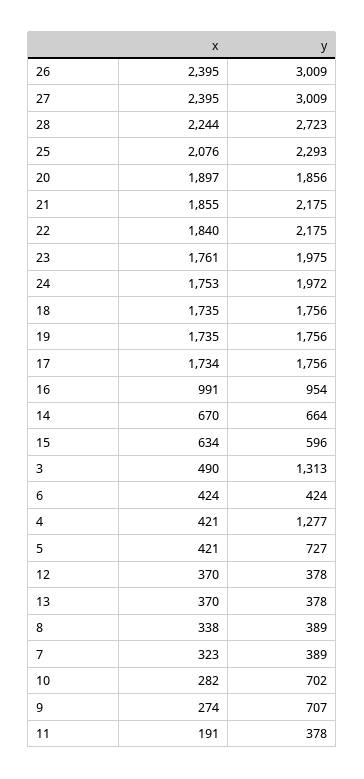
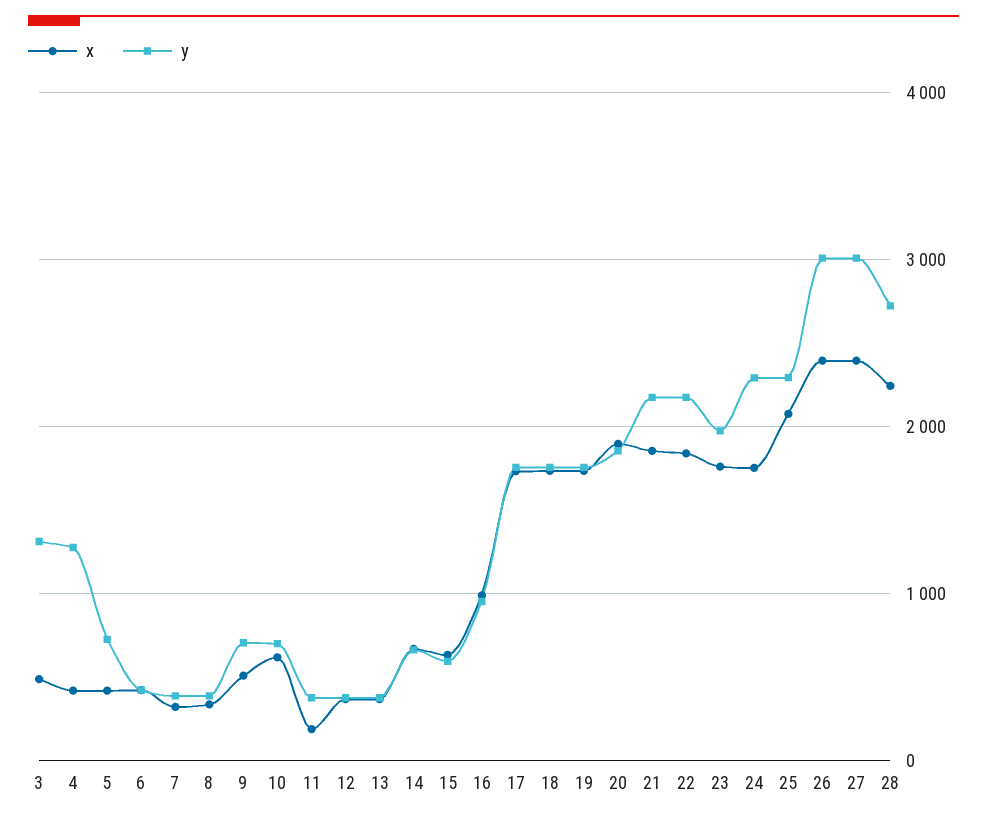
  {
    "x": {
      "26": 2395,
      "27": 2395,
      "28": 2244,
      "25": 2076,
      "20": 1897,
      "21": 1855,
      "22": 1840,
      "23": 1761,
      "24": 1753,
      "18": 1735,
      "19": 1735,
      "17": 1734,
      "16": 991,
      "14": 670,
      "15": 634,
      "3": 490,
      "6": 424,
      "4": 421,
      "5": 421,
      "12": 370,
      "13": 370,
      "8": 338,
      "7": 323,
-     "10": 282,
+     "10": 600,
-     "9": 274,
+     "9": 500,
      "11": 191
    },
    "y": {
      "26": 3009,
      "27": 3009,
      "28": 2723,
      "25": 2293,
      "20": 1856,
      "21": 2175,
      "22": 2175,
      "23": 1975,
-     "24": 1972,
+     "24": 2300,
      "18": 1756,
      "19": 1756,
      "17": 1756,
      "16": 954,
      "14": 664,
      "15": 596,
      "3": 1313,
      "6": 424,
      "4": 1277,
      "5": 727,
      "12": 378,
      "13": 378,
      "8": 389,
      "7": 389,
      "10": 702,
      "9": 707,
      "11": 378
    }
  }

